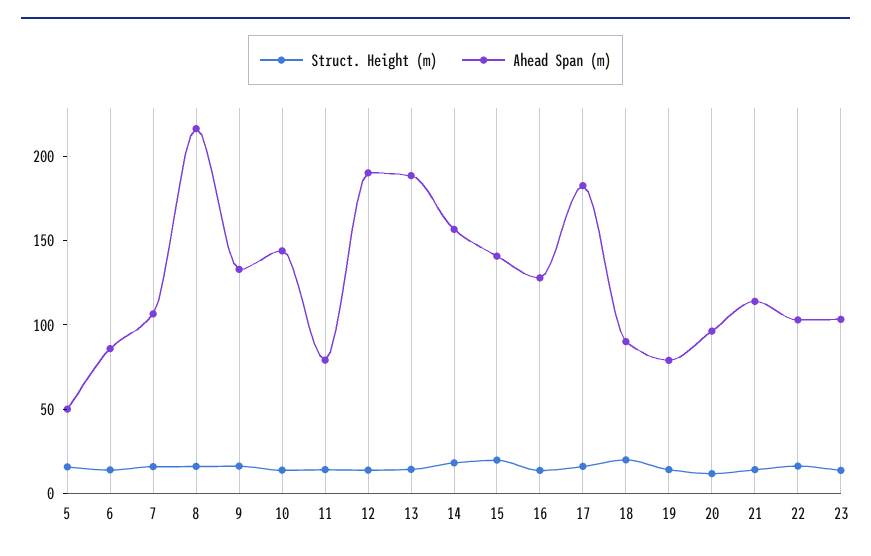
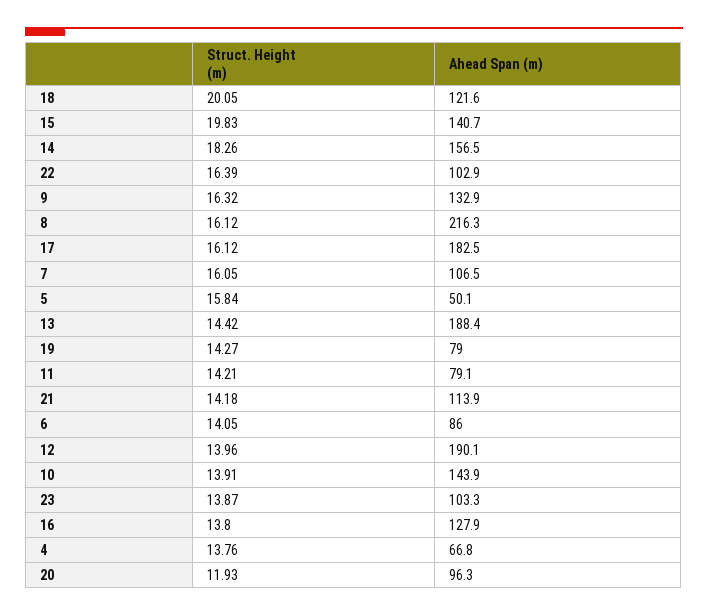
  {
    "Struct. Height (m)": {
      "5": 15.84,
      "6": 14.05,
      "7": 16.05,
      "8": 16.12,
      "9": 16.32,
      "10": 13.91,
      "11": 14.21,
      "12": 13.96,
      "13": 14.42,
      "14": 18.26,
      "15": 19.83,
      "16": 13.8,
      "17": 16.12,
      "18": 20.05,
      "19": 14.27,
      "20": 11.93,
      "21": 14.18,
      "22": 16.39,
-     "23": 13.87
+     "23": 13.87,
+     "4": 13.76
    },
    "Ahead Span (m)": {
      "5": 50.1,
      "6": 86,
      "7": 106.5,
      "8": 216.3,
      "9": 132.9,
      "10": 143.9,
      "11": 79.1,
      "12": 190.1,
      "13": 188.4,
      "14": 156.5,
      "15": 140.7,
      "16": 127.9,
      "17": 182.5,
-     "18": 90,
+     "18": 121.6,
      "19": 79,
      "20": 96.3,
      "21": 113.9,
      "22": 102.9,
-     "23": 103.3
+     "23": 103.3,
+     "4": 66.8
    }
  }

